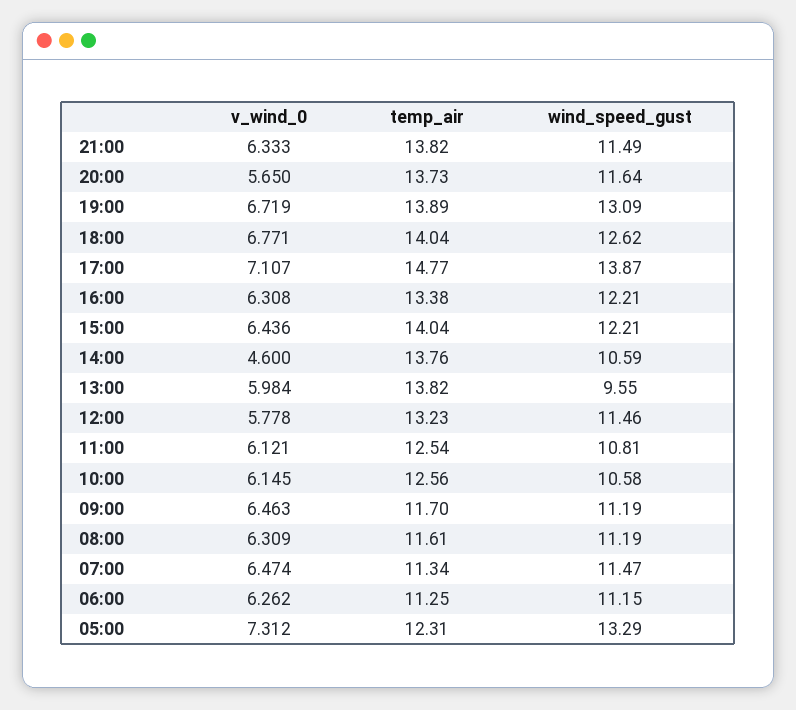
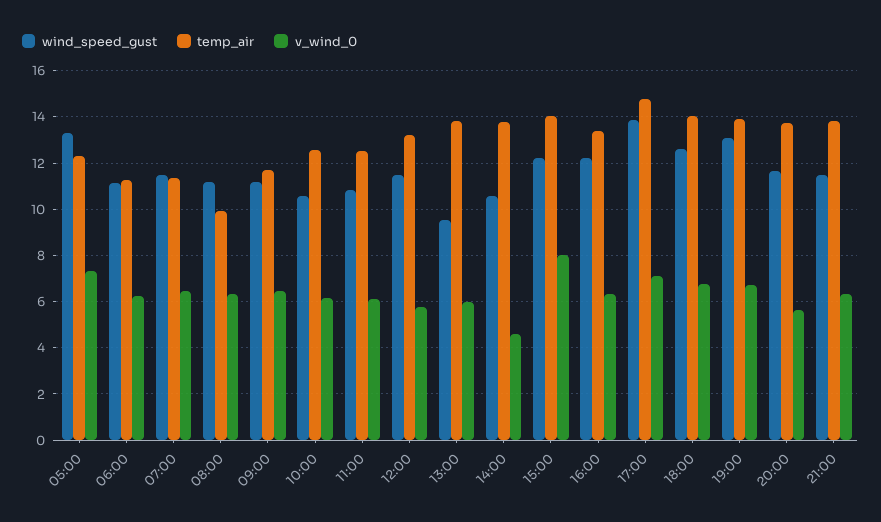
  {
    "v_wind_0": {
      "21:00": 6.333,
      "20:00": 5.65,
      "19:00": 6.719,
      "18:00": 6.771,
      "17:00": 7.107,
      "16:00": 6.308,
-     "15:00": 6.436,
+     "15:00": 8,
      "14:00": 4.6,
      "13:00": 5.984,
      "12:00": 5.778,
      "11:00": 6.121,
      "10:00": 6.145,
      "09:00": 6.463,
      "08:00": 6.309,
      "07:00": 6.474,
      "06:00": 6.262,
      "05:00": 7.312
    },
    "temp_air": {
      "21:00": 13.82,
      "20:00": 13.73,
      "19:00": 13.89,
      "18:00": 14.04,
      "17:00": 14.77,
      "16:00": 13.38,
      "15:00": 14.04,
      "14:00": 13.76,
      "13:00": 13.82,
      "12:00": 13.23,
      "11:00": 12.54,
      "10:00": 12.56,
      "09:00": 11.7,
-     "08:00": 11.61,
+     "08:00": 10,
      "07:00": 11.34,
      "06:00": 11.25,
      "05:00": 12.31
    },
    "wind_speed_gust": {
      "21:00": 11.49,
      "20:00": 11.64,
      "19:00": 13.09,
      "18:00": 12.62,
      "17:00": 13.87,
      "16:00": 12.21,
      "15:00": 12.21,
      "14:00": 10.59,
      "13:00": 9.55,
      "12:00": 11.46,
      "11:00": 10.81,
      "10:00": 10.58,
      "09:00": 11.19,
      "08:00": 11.19,
      "07:00": 11.47,
      "06:00": 11.15,
      "05:00": 13.29
    }
  }

